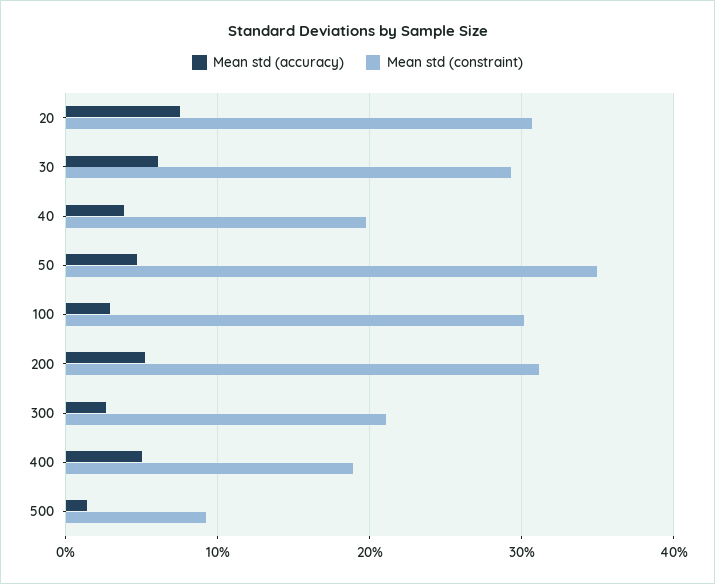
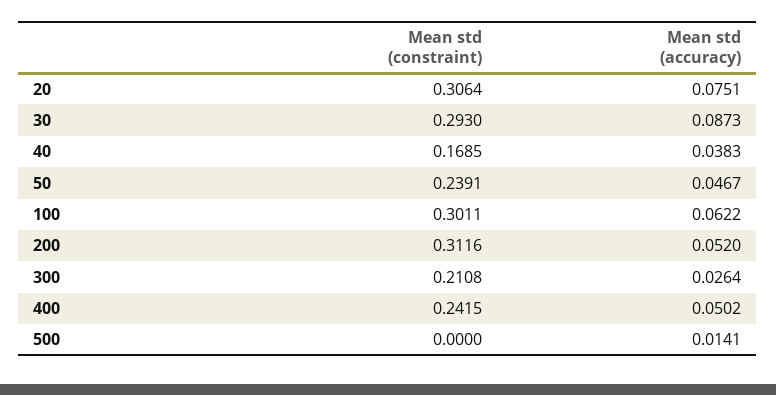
  {
    "Mean std (accuracy)": {
      "20": 0.0751,
-     "30": 0.06,
+     "30": 0.0873,
      "40": 0.0383,
      "50": 0.0467,
-     "100": 0.03,
+     "100": 0.0622,
      "200": 0.052,
      "300": 0.0264,
      "400": 0.0502,
      "500": 0.0141
    },
    "Mean std (constraint)": {
      "20": 0.3064,
      "30": 0.293,
-     "40": 0.2,
+     "40": 0.1685,
-     "50": 0.35,
+     "50": 0.2391,
      "100": 0.3011,
      "200": 0.3116,
      "300": 0.2108,
-     "400": 0.19,
+     "400": 0.2415,
-     "500": 0.09
+     "500": 0
    }
  }

